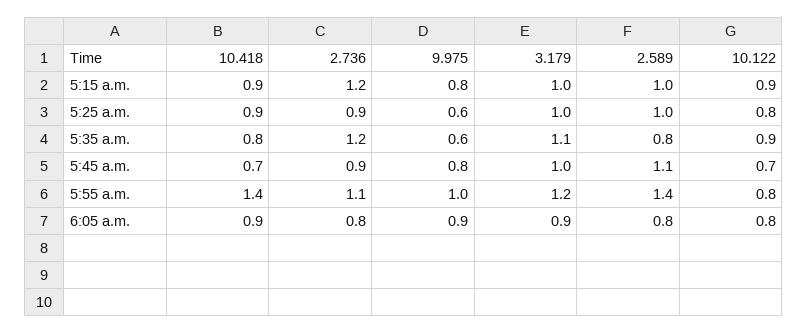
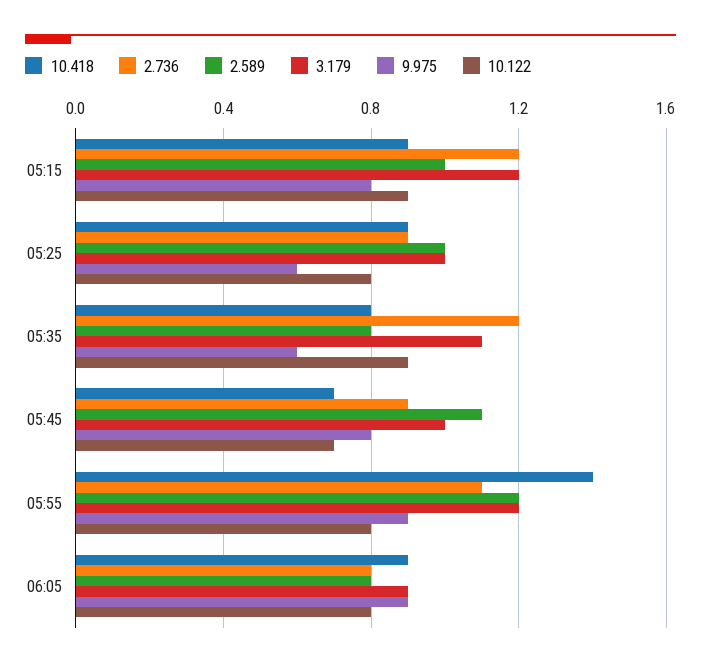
  {
    "10.418": {
      "5:15 a.m.": 0.9,
      "5:25 a.m.": 0.9,
      "5:35 a.m.": 0.8,
      "5:45 a.m.": 0.7,
      "5:55 a.m.": 1.4,
      "6:05 a.m.": 0.9
    },
    "2.736": {
      "5:15 a.m.": 1.2,
      "5:25 a.m.": 0.9,
      "5:35 a.m.": 1.2,
      "5:45 a.m.": 0.9,
      "5:55 a.m.": 1.1,
      "6:05 a.m.": 0.8
    },
    "9.975": {
      "5:15 a.m.": 0.8,
      "5:25 a.m.": 0.6,
      "5:35 a.m.": 0.6,
      "5:45 a.m.": 0.8,
-     "5:55 a.m.": 1,
+     "5:55 a.m.": 0.9,
      "6:05 a.m.": 0.9
    },
    "3.179": {
-     "5:15 a.m.": 1,
+     "5:15 a.m.": 1.2,
      "5:25 a.m.": 1,
      "5:35 a.m.": 1.1,
      "5:45 a.m.": 1,
      "5:55 a.m.": 1.2,
      "6:05 a.m.": 0.9
    },
    "2.589": {
      "5:15 a.m.": 1,
      "5:25 a.m.": 1,
      "5:35 a.m.": 0.8,
      "5:45 a.m.": 1.1,
-     "5:55 a.m.": 1.4,
+     "5:55 a.m.": 1.2,
      "6:05 a.m.": 0.8
    },
    "10.122": {
      "5:15 a.m.": 0.9,
      "5:25 a.m.": 0.8,
      "5:35 a.m.": 0.9,
      "5:45 a.m.": 0.7,
      "5:55 a.m.": 0.8,
      "6:05 a.m.": 0.8
    }
  }

